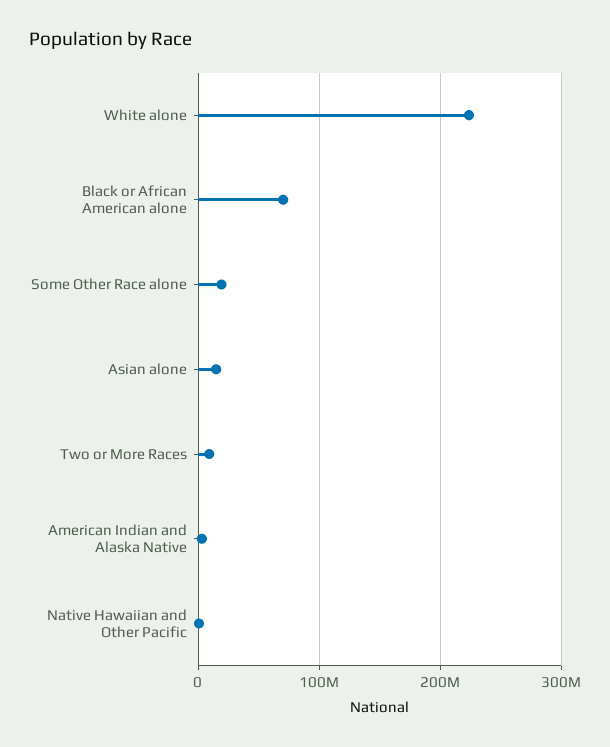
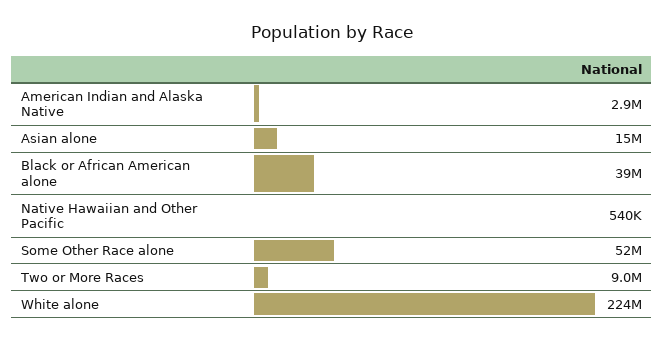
  {
    "White alone": 224000000,
-   "Black or African American alone": 70000000,
+   "Black or African American alone": 39000000,
-   "Some Other Race alone": 20000000,
+   "Some Other Race alone": 52000000,
    "Asian alone": 15000000,
    "Two or More Races": 9000000,
    "American Indian and Alaska Native": 2900000,
    "Native Hawaiian and Other Pacific": 540000
  }

